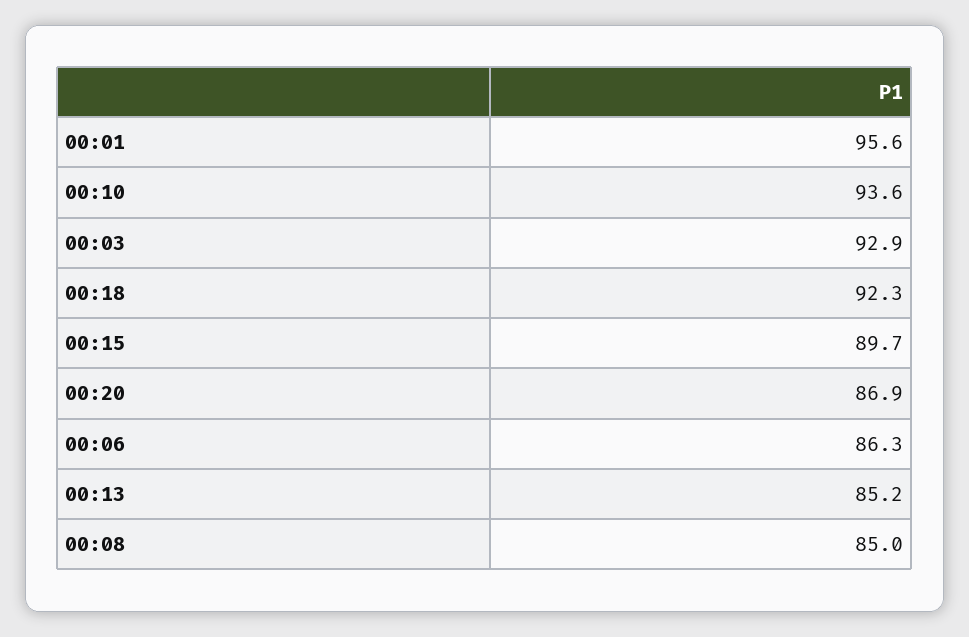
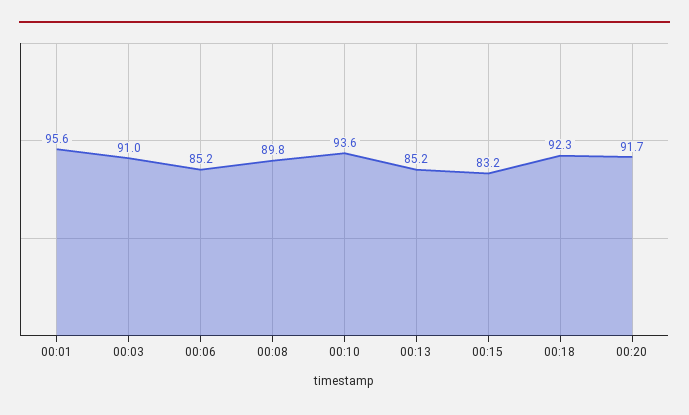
  {
    "00:01": 95.6,
    "00:10": 93.6,
-   "00:03": 92.9,
+   "00:03": 91,
    "00:18": 92.3,
-   "00:15": 89.7,
+   "00:15": 83.2,
-   "00:20": 86.9,
+   "00:20": 91.7,
-   "00:06": 86.3,
+   "00:06": 85.2,
    "00:13": 85.2,
-   "00:08": 85
+   "00:08": 89.8
  }

